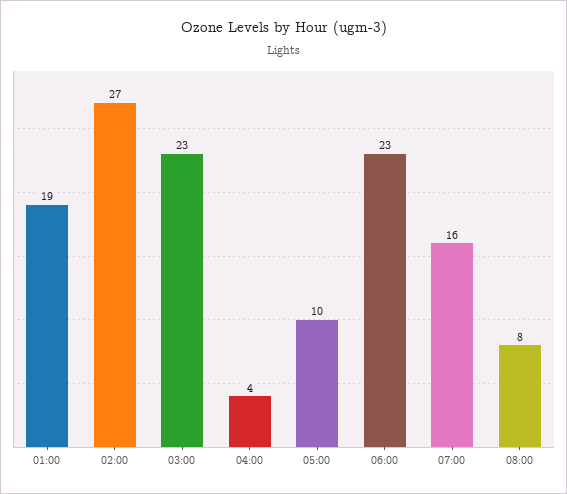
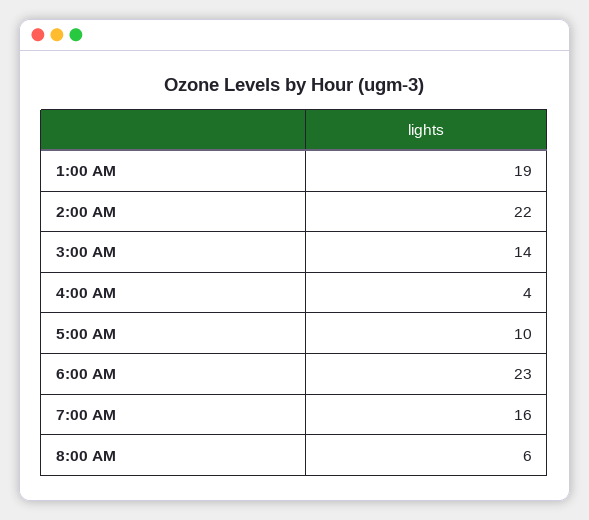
  {
    "01:00": 19,
-   "02:00": 27,
+   "02:00": 22,
-   "03:00": 23,
+   "03:00": 14,
    "04:00": 4,
    "05:00": 10,
    "06:00": 23,
    "07:00": 16,
-   "08:00": 8
+   "08:00": 6
  }

